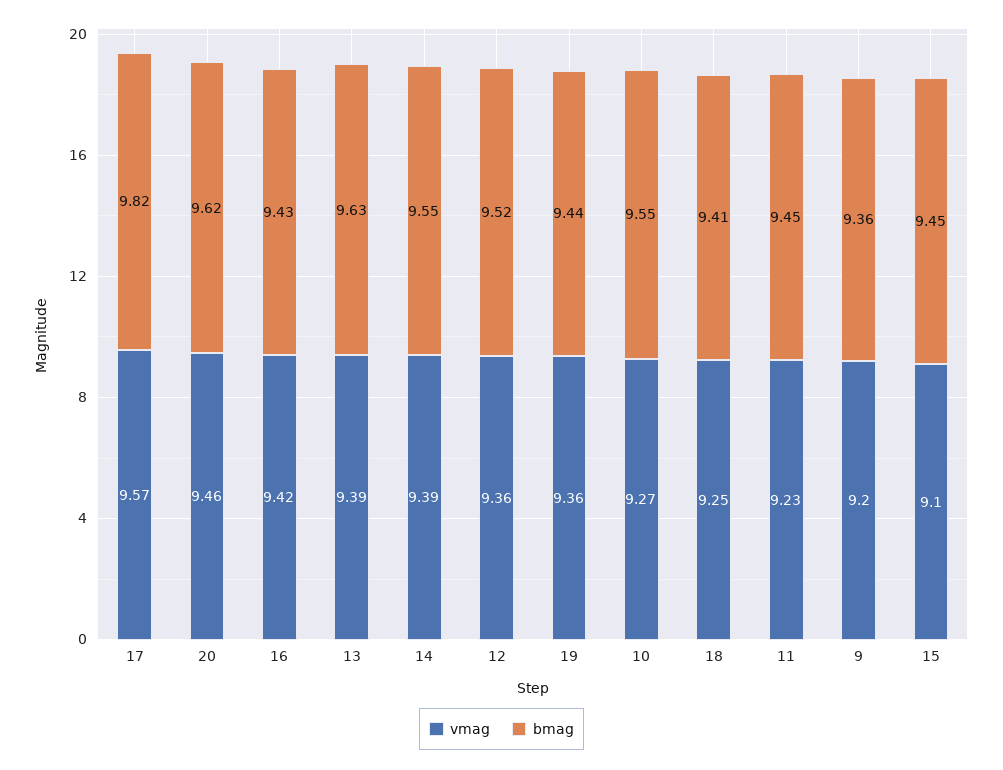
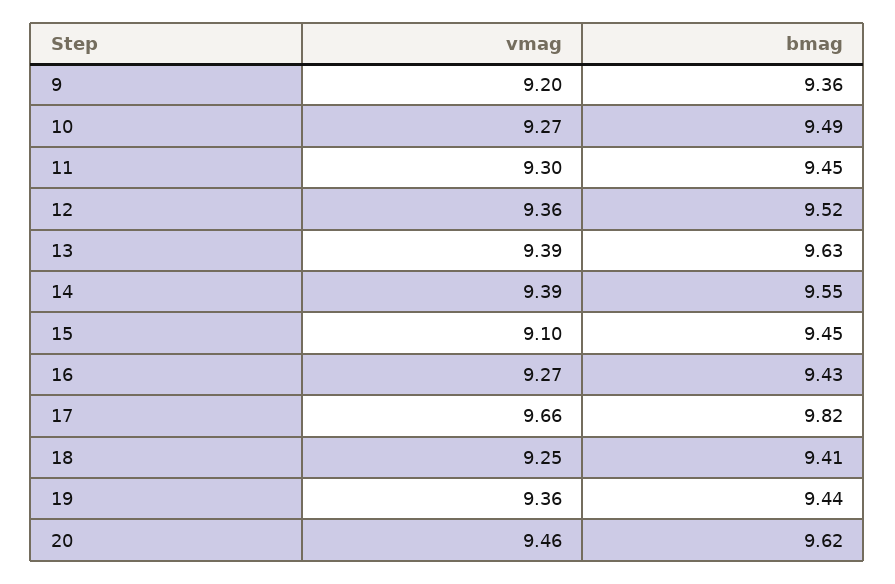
  {
    "vmag": {
-     "17": 9.57,
+     "17": 9.66,
      "20": 9.46,
-     "16": 9.42,
+     "16": 9.27,
      "13": 9.39,
      "14": 9.39,
      "12": 9.36,
      "19": 9.36,
      "10": 9.27,
      "18": 9.25,
-     "11": 9.23,
+     "11": 9.3,
      "9": 9.2,
      "15": 9.1
    },
    "bmag": {
      "17": 9.82,
      "20": 9.62,
      "16": 9.43,
      "13": 9.63,
      "14": 9.55,
      "12": 9.52,
      "19": 9.44,
-     "10": 9.55,
+     "10": 9.49,
      "18": 9.41,
      "11": 9.45,
      "9": 9.36,
      "15": 9.45
    }
  }

